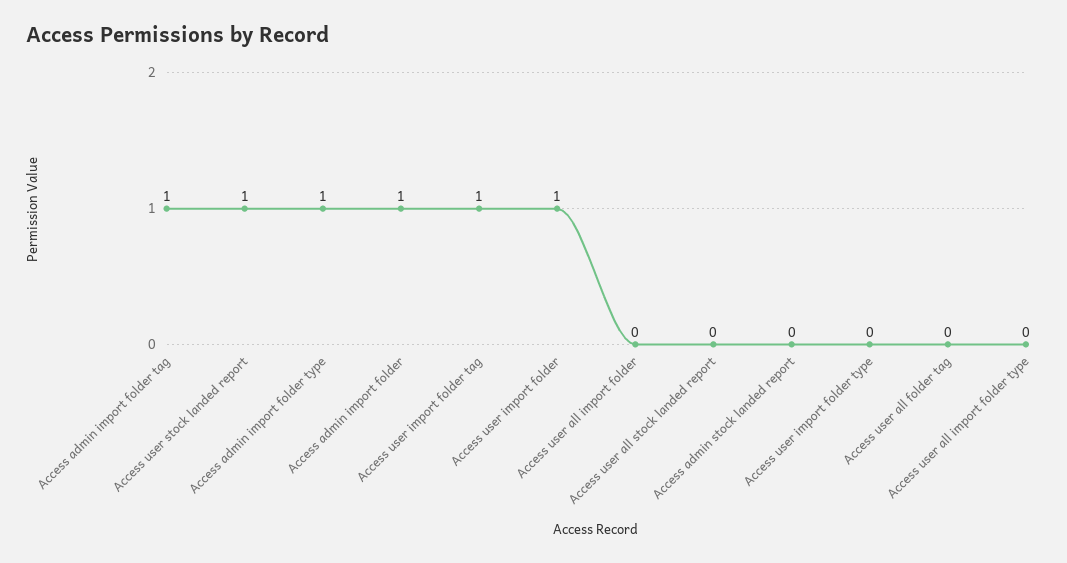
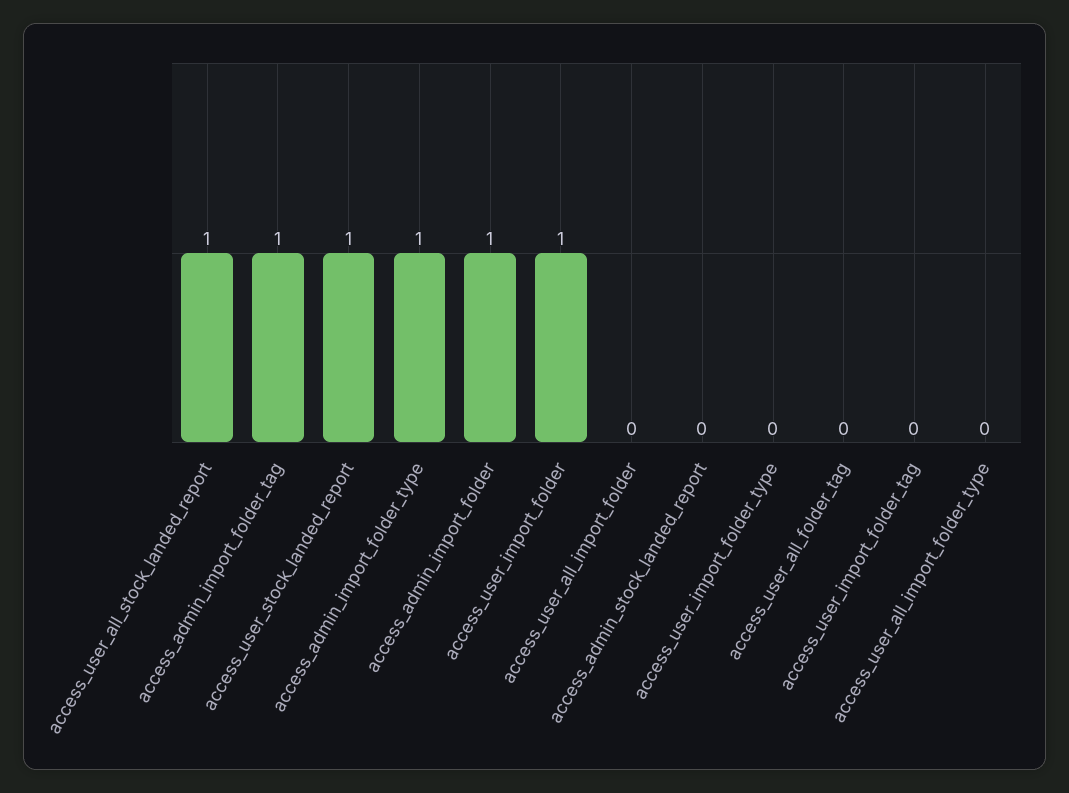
  {
    "Access admin import folder tag": 1,
    "Access user stock landed report": 1,
    "Access admin import folder type": 1,
    "Access admin import folder": 1,
-   "Access user import folder tag": 1,
+   "Access user import folder tag": 0,
    "Access user import folder": 1,
    "Access user all import folder": 0,
-   "Access user all stock landed report": 0,
+   "Access user all stock landed report": 1,
    "Access admin stock landed report": 0,
    "Access user import folder type": 0,
    "Access user all folder tag": 0,
    "Access user all import folder type": 0
  }

